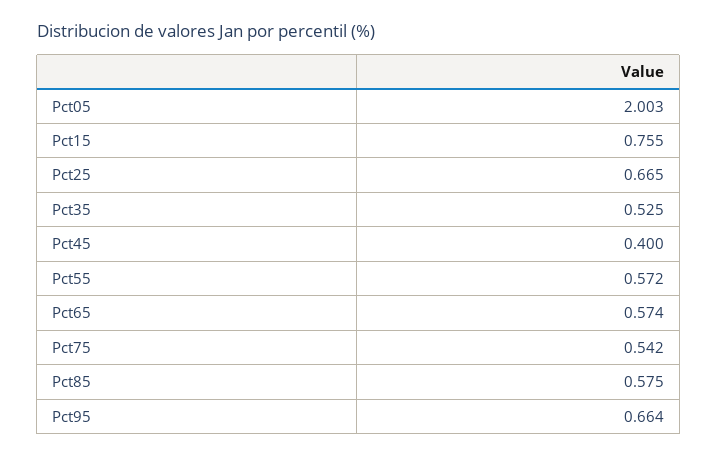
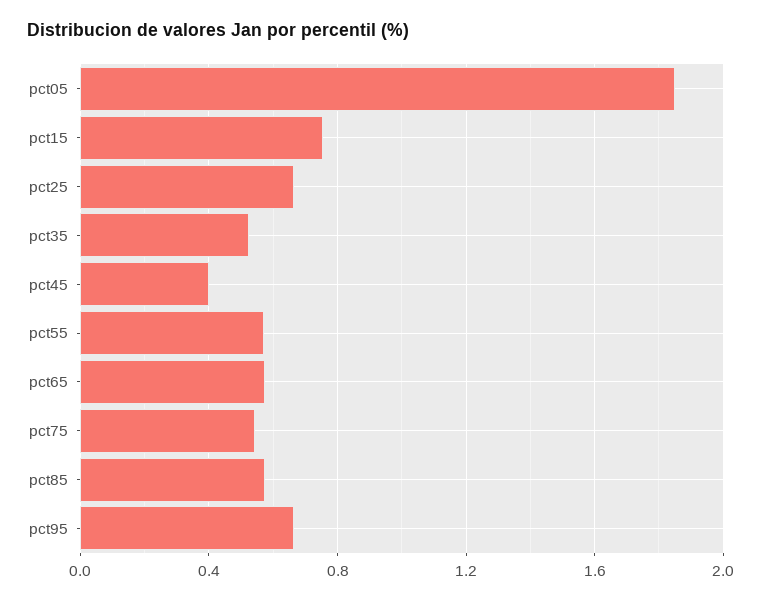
  {
-   "Pct05": 2.003,
+   "Pct05": 1.85,
    "Pct15": 0.755,
    "Pct25": 0.665,
    "Pct35": 0.525,
    "Pct45": 0.4,
    "Pct55": 0.572,
    "Pct65": 0.574,
    "Pct75": 0.542,
    "Pct85": 0.575,
    "Pct95": 0.664
  }

